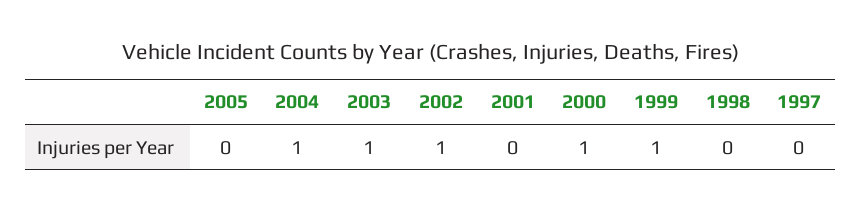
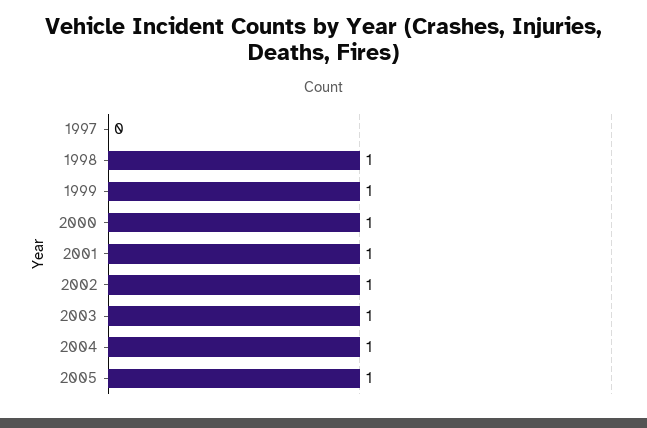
  {
-   "2005": 0,
+   "2005": 1,
    "2004": 1,
    "2003": 1,
    "2002": 1,
-   "2001": 0,
+   "2001": 1,
    "2000": 1,
    "1999": 1,
-   "1998": 0,
+   "1998": 1,
    "1997": 0
  }

